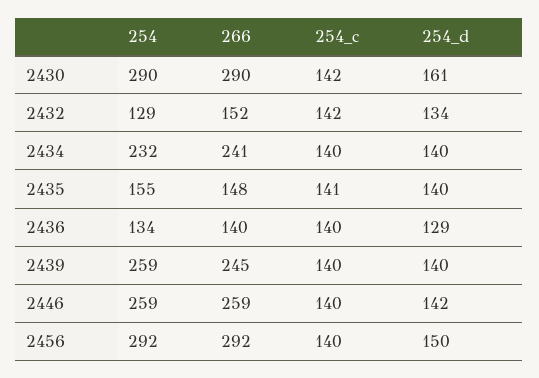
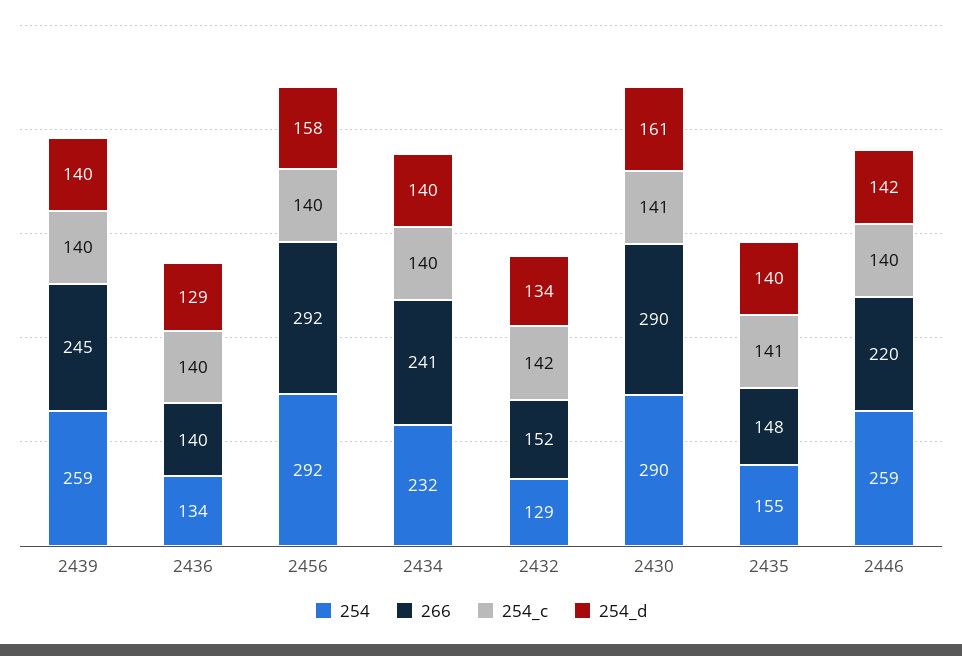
  {
    "254": {
      "2430": 290,
      "2432": 129,
      "2434": 232,
      "2435": 155,
      "2436": 134,
      "2439": 259,
      "2446": 259,
      "2456": 292
    },
    "266": {
      "2430": 290,
      "2432": 152,
      "2434": 241,
      "2435": 148,
      "2436": 140,
      "2439": 245,
-     "2446": 259,
+     "2446": 220,
      "2456": 292
    },
    "254_c": {
-     "2430": 142,
+     "2430": 141,
      "2432": 142,
      "2434": 140,
      "2435": 141,
      "2436": 140,
      "2439": 140,
      "2446": 140,
      "2456": 140
    },
    "254_d": {
      "2430": 161,
      "2432": 134,
      "2434": 140,
      "2435": 140,
      "2436": 129,
      "2439": 140,
      "2446": 142,
-     "2456": 150
+     "2456": 158
    }
  }

